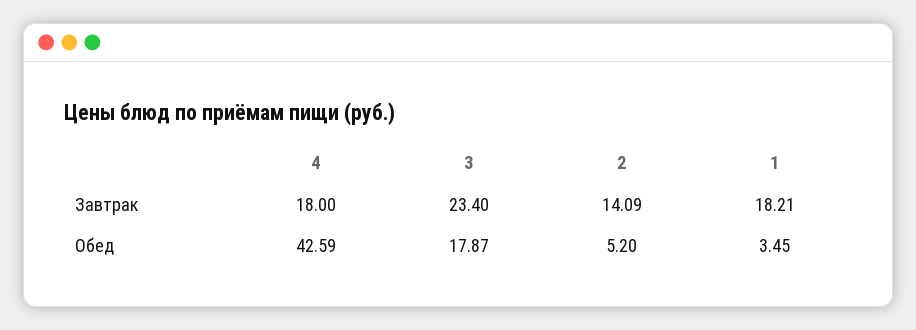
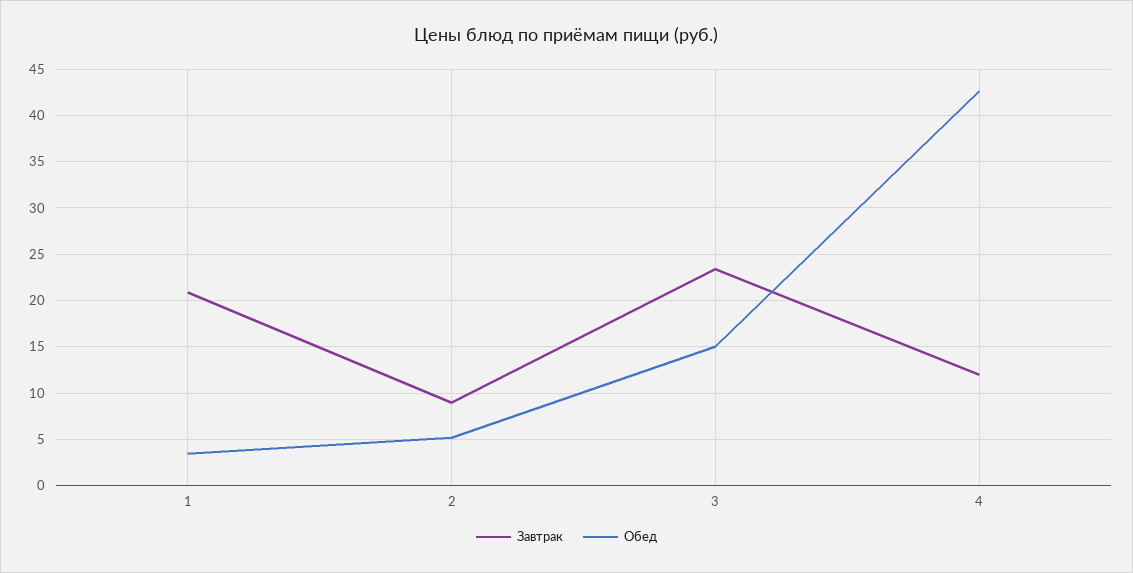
  {
    "Завтрак": {
-     "4": 18,
+     "4": 12,
      "3": 23.4,
-     "2": 14.09,
+     "2": 9,
-     "1": 18.21
+     "1": 21
    },
    "Обед": {
      "4": 42.59,
-     "3": 17.87,
+     "3": 15,
      "2": 5.2,
      "1": 3.45
    }
  }

